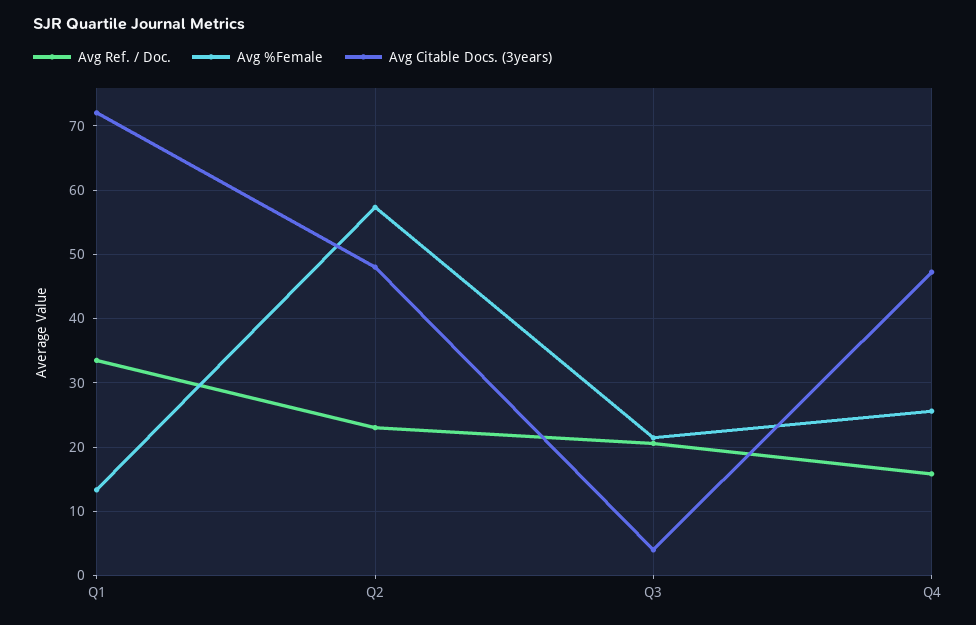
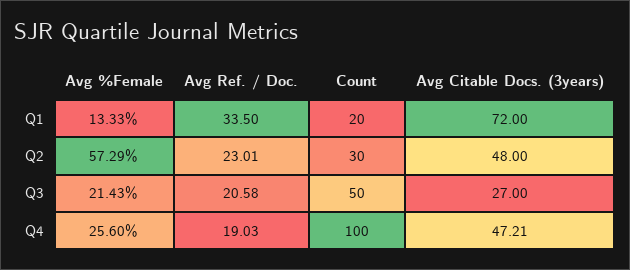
  {
    "Avg Ref. / Doc.": {
      "Q1": 33.5,
      "Q2": 23.01,
      "Q3": 20.58,
-     "Q4": 16
+     "Q4": 19.03
    },
    "Avg %Female": {
      "Q1": 13.33,
      "Q2": 57.29,
      "Q3": 21.43,
      "Q4": 25.6
    },
    "Avg Citable Docs. (3years)": {
      "Q1": 72,
      "Q2": 48,
-     "Q3": 4,
+     "Q3": 27,
      "Q4": 47.21
-   }
+   },
+   "Count": {
+     "Q1": 20,
+     "Q2": 30,
+     "Q3": 50,
+     "Q4": 100
+   }
  }

